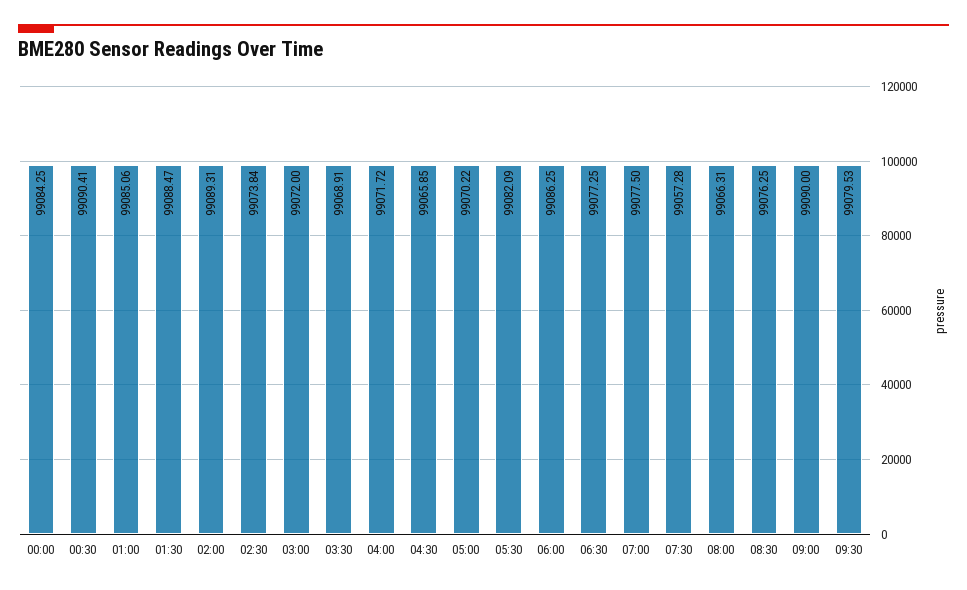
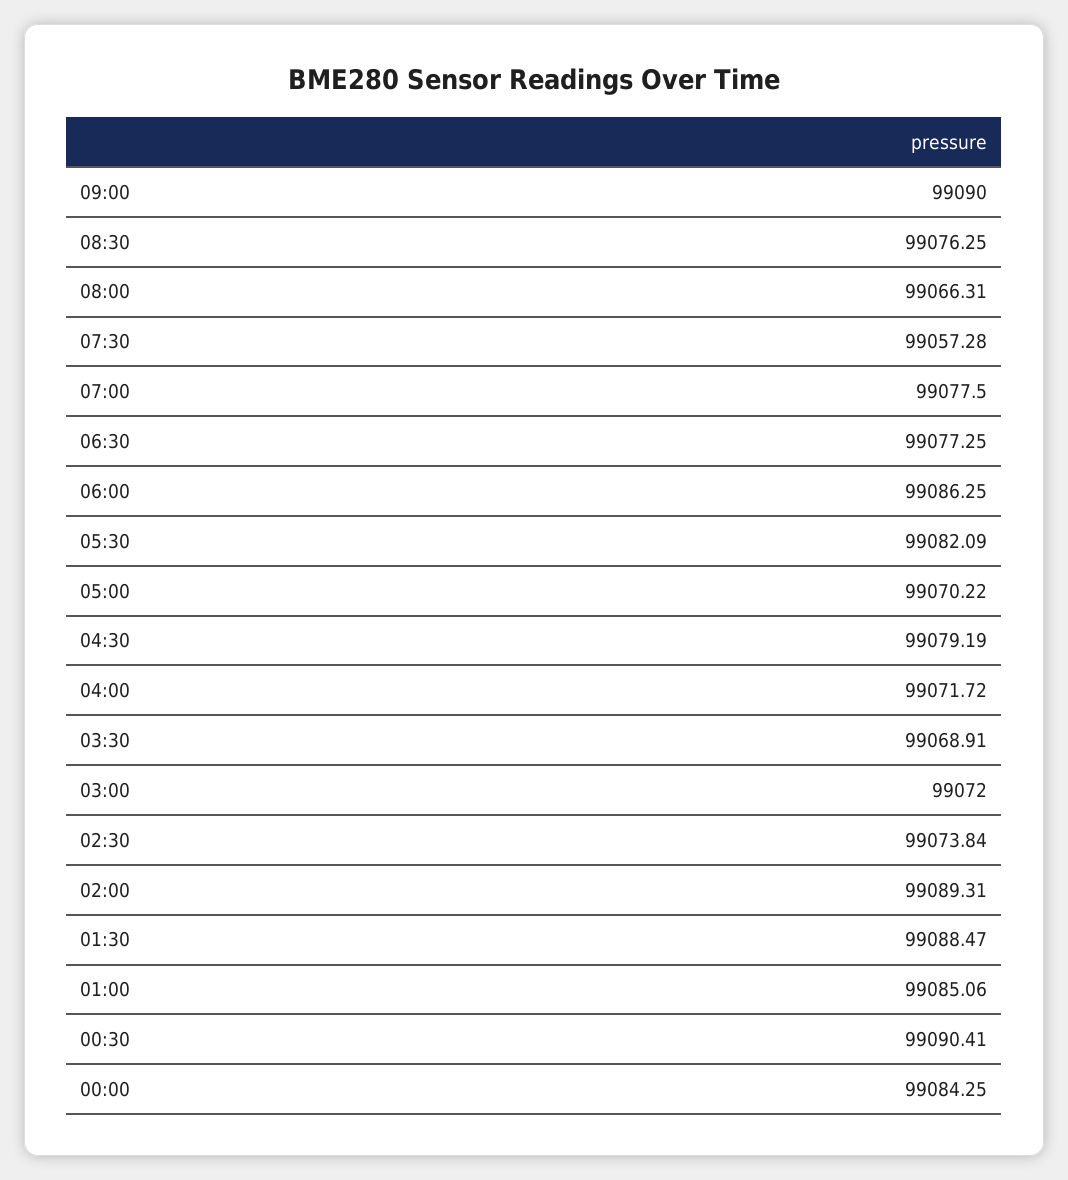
  {
    "00:00": 99084.25,
    "00:30": 99090.41,
    "01:00": 99085.06,
    "01:30": 99088.47,
    "02:00": 99089.31,
    "02:30": 99073.84,
    "03:00": 99072,
    "03:30": 99068.91,
    "04:00": 99071.72,
-   "04:30": 99065.85,
+   "04:30": 99079.19,
    "05:00": 99070.22,
    "05:30": 99082.09,
    "06:00": 99086.25,
    "06:30": 99077.25,
    "07:00": 99077.5,
    "07:30": 99057.28,
    "08:00": 99066.31,
    "08:30": 99076.25,
-   "09:00": 99090,
+   "09:00": 99090
-   "09:30": 99079.53
  }

